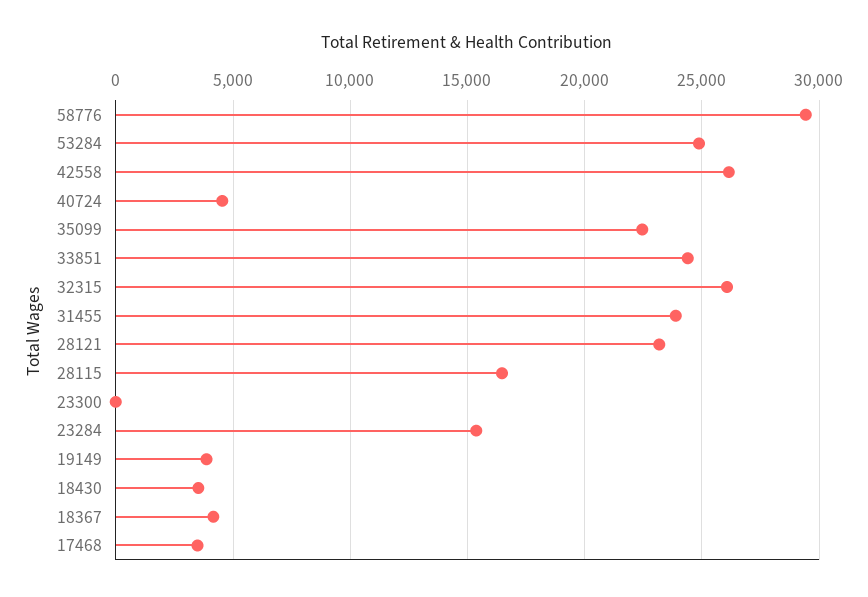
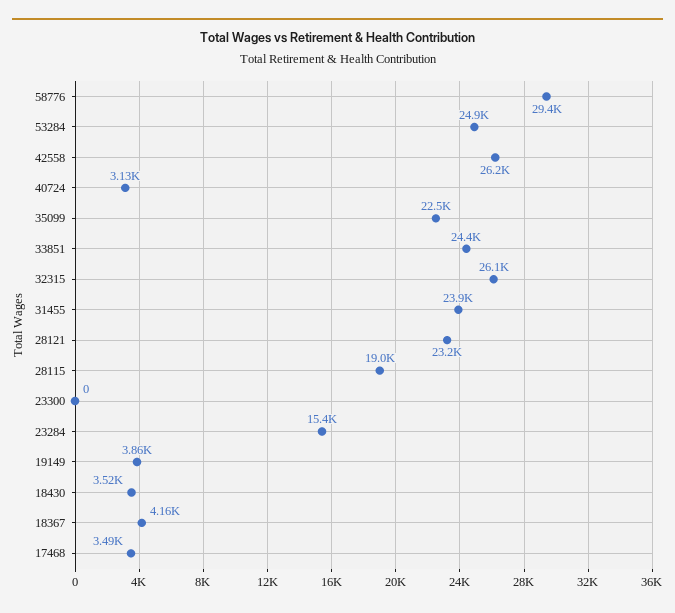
  {
    "58776": 29400,
    "53284": 24900,
    "42558": 26200,
-   "40724": 4500,
+   "40724": 3130,
    "35099": 22500,
    "33851": 24400,
    "32315": 26100,
    "31455": 23900,
    "28121": 23200,
-   "28115": 16500,
+   "28115": 19000,
    "23300": 0,
    "23284": 15400,
    "19149": 3860,
    "18430": 3520,
    "18367": 4160,
    "17468": 3490
  }

